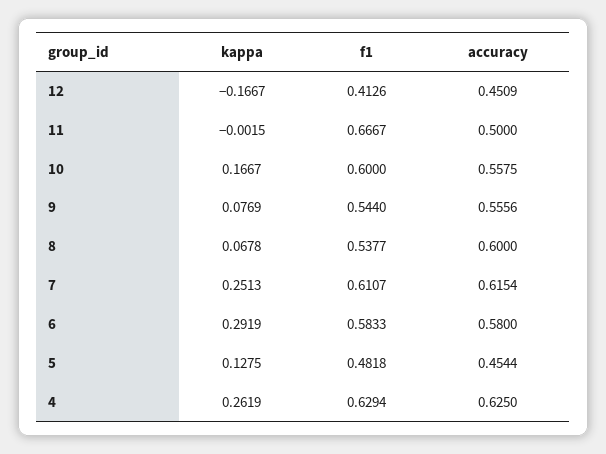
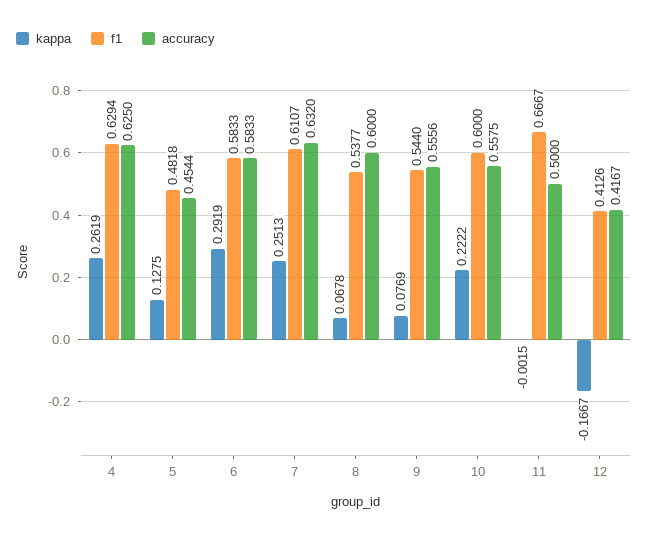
  {
    "kappa": {
      "12": -0.1667,
      "11": -0.0015,
-     "10": 0.1667,
+     "10": 0.2222,
      "9": 0.0769,
      "8": 0.0678,
      "7": 0.2513,
      "6": 0.2919,
      "5": 0.1275,
      "4": 0.2619
    },
    "f1": {
      "12": 0.4126,
      "11": 0.6667,
      "10": 0.6,
      "9": 0.544,
      "8": 0.5377,
      "7": 0.6107,
      "6": 0.5833,
      "5": 0.4818,
      "4": 0.6294
    },
    "accuracy": {
-     "12": 0.4509,
+     "12": 0.4167,
      "11": 0.5,
      "10": 0.5575,
      "9": 0.5556,
      "8": 0.6,
-     "7": 0.6154,
+     "7": 0.632,
-     "6": 0.58,
+     "6": 0.5833,
      "5": 0.4544,
      "4": 0.625
    }
  }

